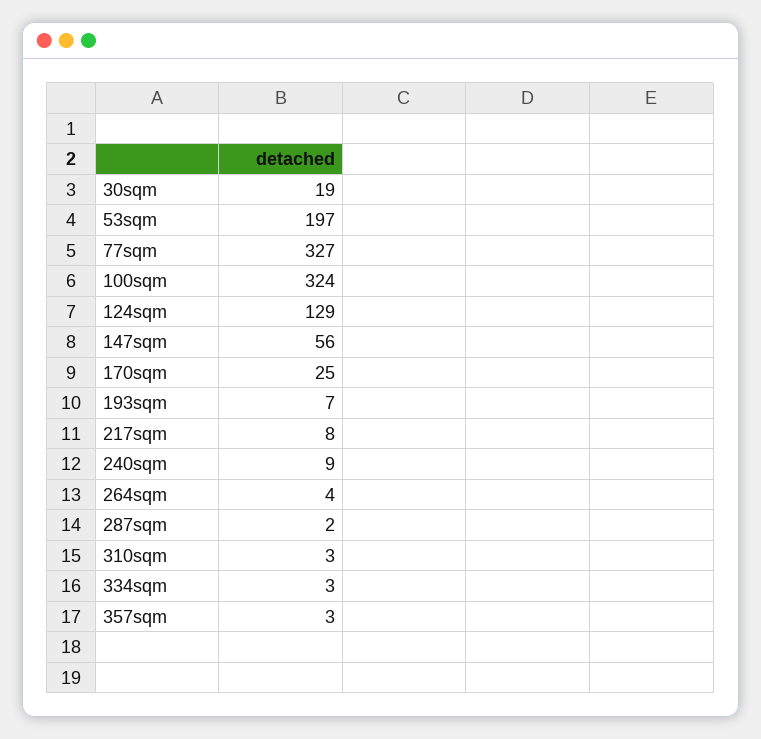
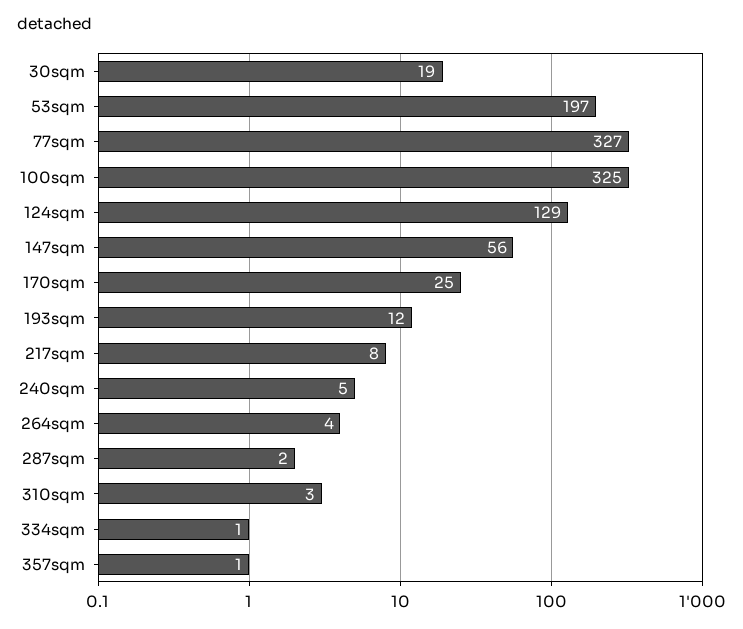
  {
    "30sqm": 19,
    "53sqm": 197,
    "77sqm": 327,
-   "100sqm": 324,
+   "100sqm": 325,
    "124sqm": 129,
    "147sqm": 56,
    "170sqm": 25,
-   "193sqm": 7,
+   "193sqm": 12,
    "217sqm": 8,
-   "240sqm": 9,
+   "240sqm": 5,
    "264sqm": 4,
    "287sqm": 2,
    "310sqm": 3,
-   "334sqm": 3,
+   "334sqm": 1,
-   "357sqm": 3
+   "357sqm": 1
  }

